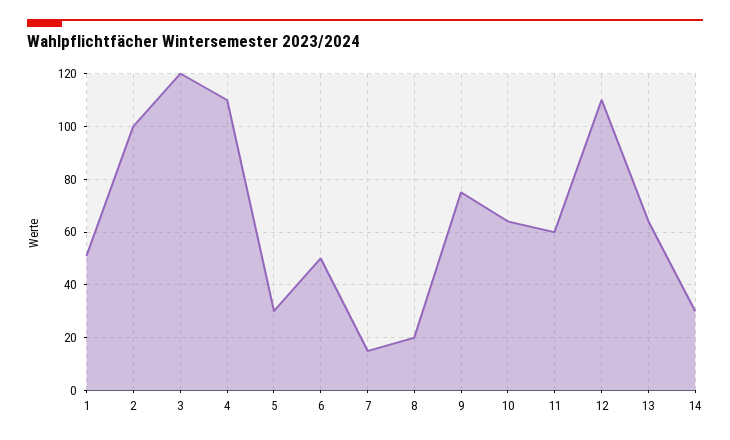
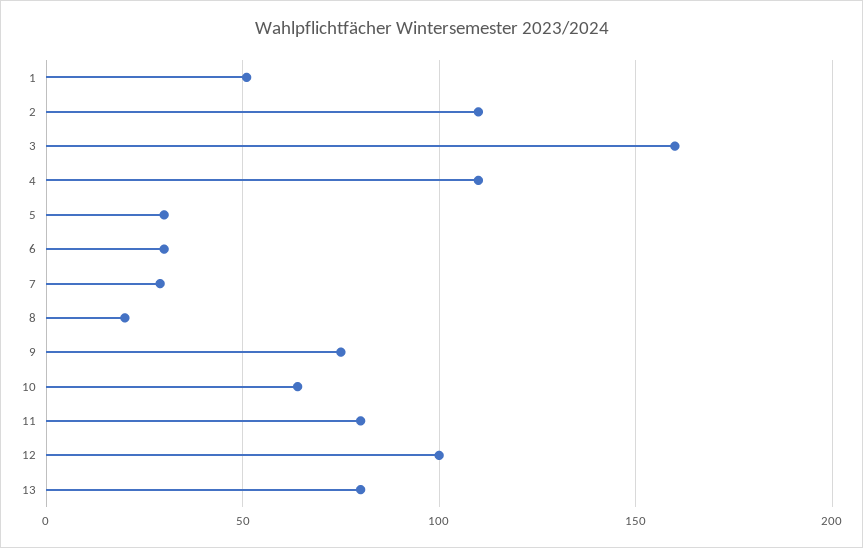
  {
    "1": 50,
-   "2": 100,
+   "2": 110,
-   "3": 120,
+   "3": 160,
    "4": 110,
    "5": 30,
-   "6": 50,
+   "6": 30,
-   "7": 15,
+   "7": 30,
    "8": 20,
    "9": 75,
    "10": 65,
-   "11": 60,
+   "11": 80,
-   "12": 110,
+   "12": 100,
-   "13": 65,
+   "13": 80
-   "14": 30
  }

